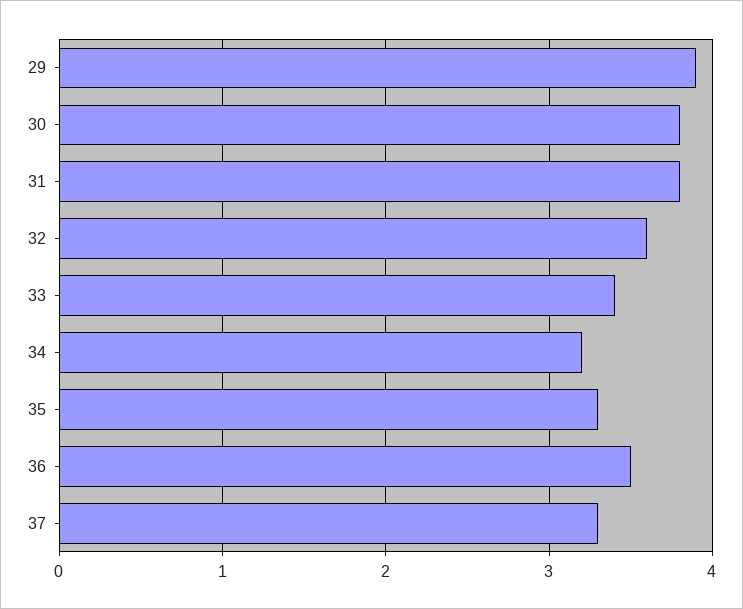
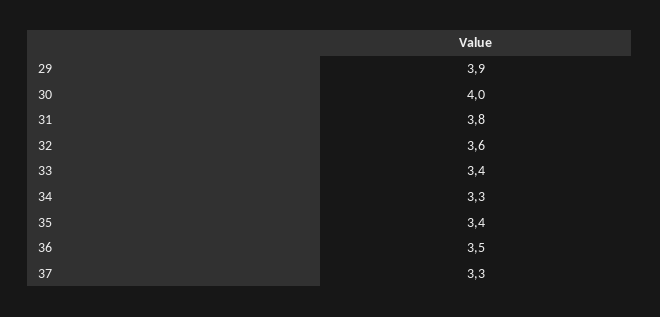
  {
    "29": 3.9,
-   "30": 3.8,
+   "30": 4,
    "31": 3.8,
    "32": 3.6,
    "33": 3.4,
-   "34": 3.2,
+   "34": 3.3,
-   "35": 3.3,
+   "35": 3.4,
    "36": 3.5,
    "37": 3.3
  }

